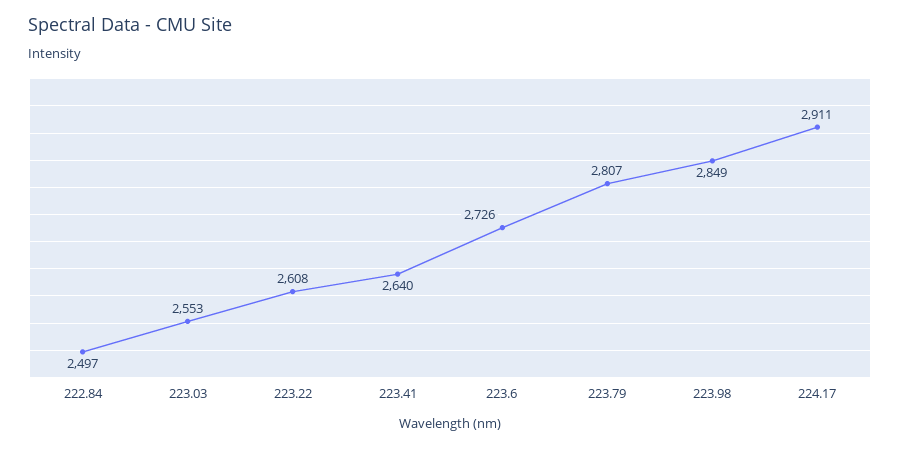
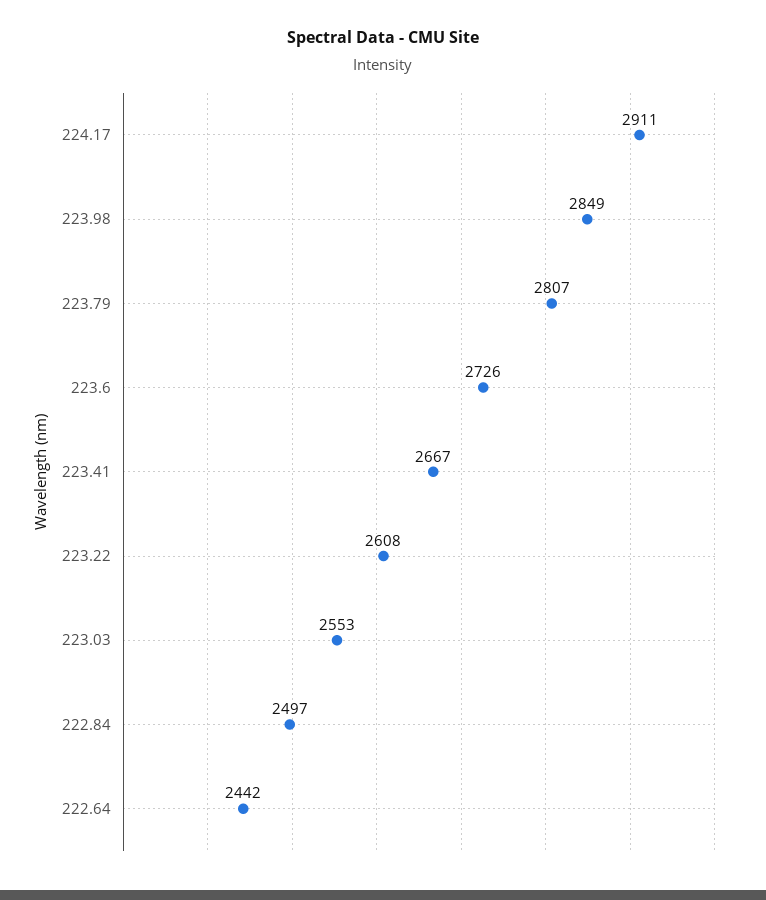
  {
    "222.84": 2497,
    "223.03": 2553,
    "223.22": 2608,
-   "223.41": 2640,
+   "223.41": 2667,
    "223.6": 2726,
    "223.79": 2807,
    "223.98": 2849,
-   "224.17": 2911
+   "224.17": 2911,
+   "222.64": 2442
  }

